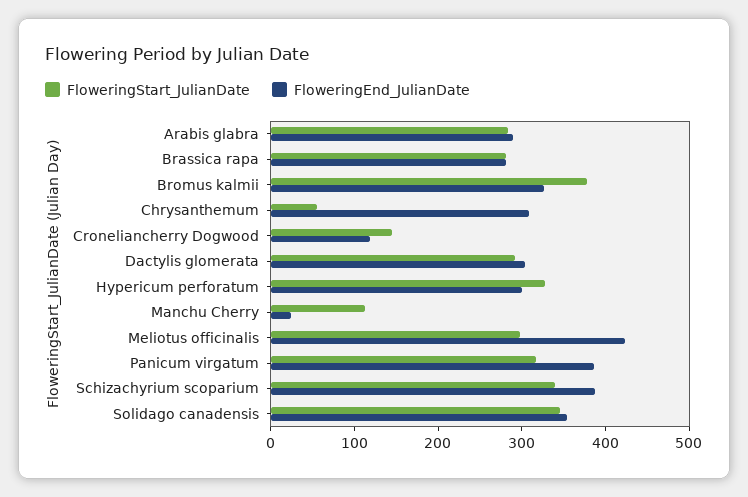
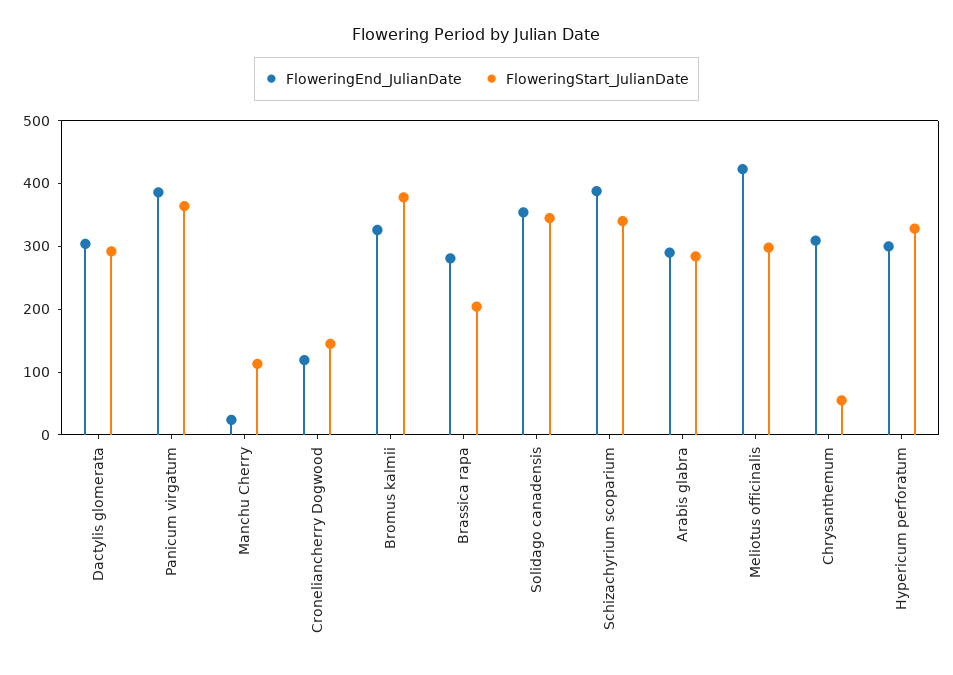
  {
    "FloweringStart_JulianDate": {
      "Arabis glabra": 280,
-     "Brassica rapa": 280,
+     "Brassica rapa": 200,
      "Bromus kalmii": 380,
      "Chrysanthemum": 60,
      "Croneliancherry Dogwood": 140,
      "Dactylis glomerata": 300,
      "Hypericum perforatum": 320,
      "Manchu Cherry": 120,
      "Meliotus officinalis": 300,
-     "Panicum virgatum": 320,
+     "Panicum virgatum": 360,
      "Schizachyrium scoparium": 340,
      "Solidago canadensis": 340
    },
    "FloweringEnd_JulianDate": {
      "Arabis glabra": 300,
      "Brassica rapa": 280,
      "Bromus kalmii": 320,
      "Chrysanthemum": 300,
      "Croneliancherry Dogwood": 120,
      "Dactylis glomerata": 300,
      "Hypericum perforatum": 300,
      "Manchu Cherry": 20,
      "Meliotus officinalis": 420,
      "Panicum virgatum": 380,
      "Schizachyrium scoparium": 380,
      "Solidago canadensis": 360
    }
  }

